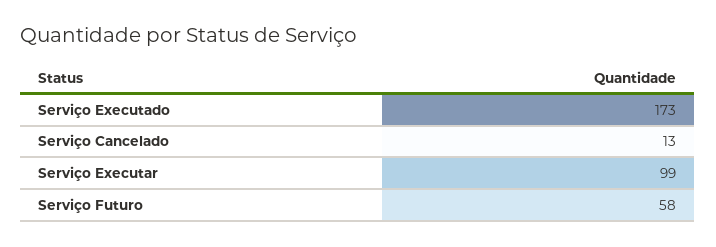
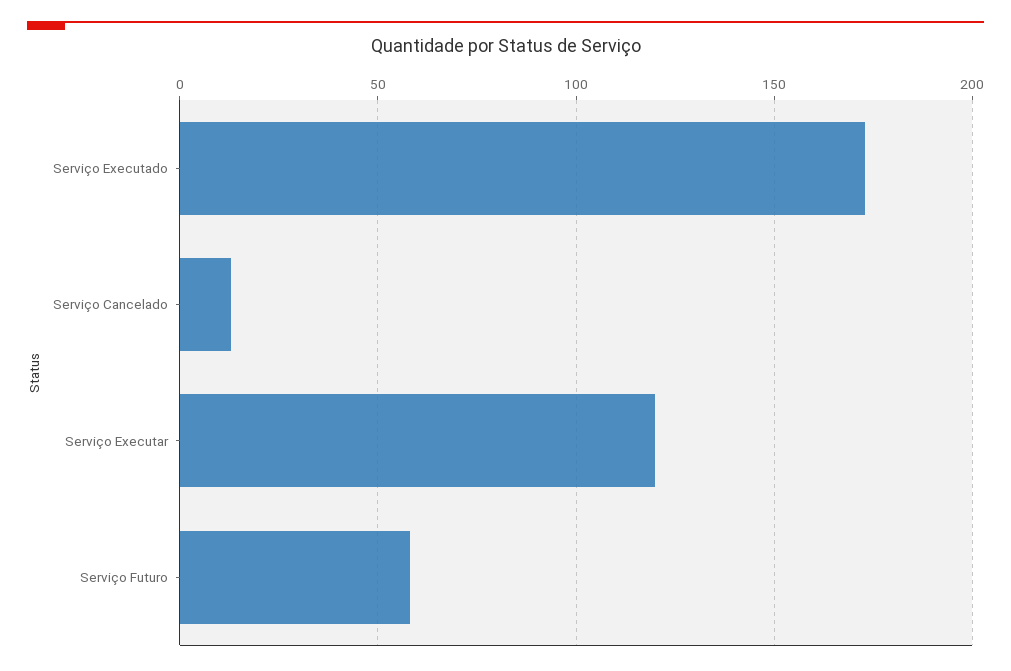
  {
    "Serviço Executado": 173,
    "Serviço Cancelado": 13,
-   "Serviço Executar": 99,
+   "Serviço Executar": 120,
    "Serviço Futuro": 58
  }

